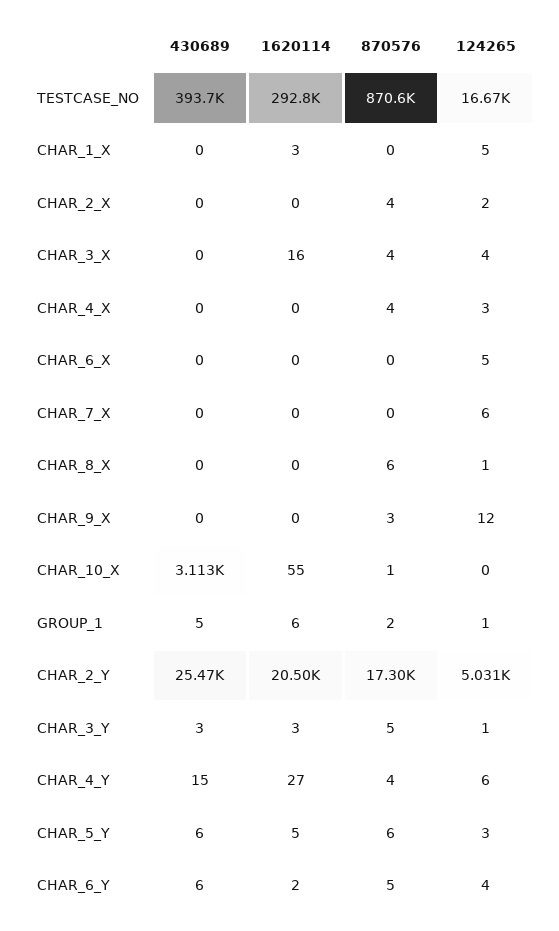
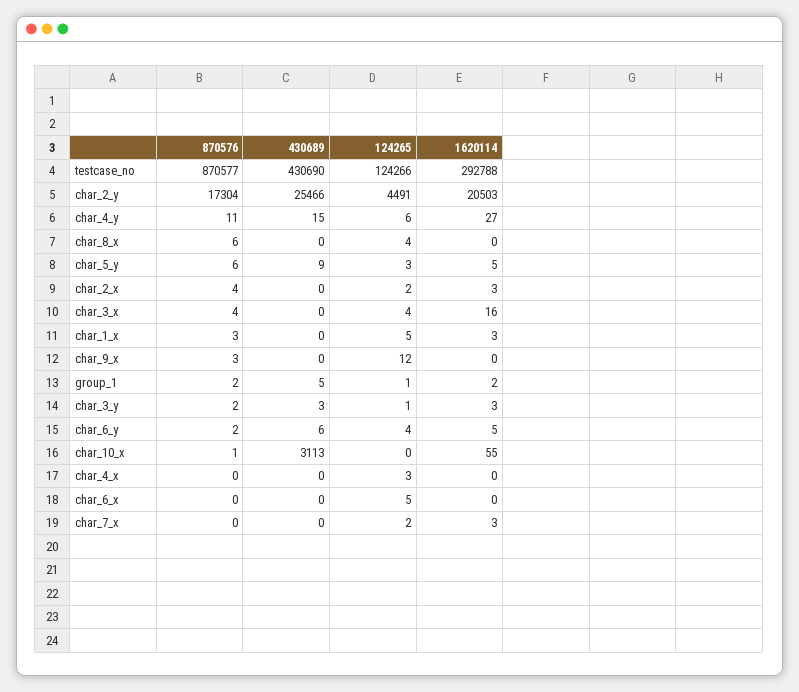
  {
    "430689": {
-     "TESTCASE_NO": 393700,
+     "TESTCASE_NO": 430690,
      "CHAR_1_X": 0,
      "CHAR_2_X": 0,
      "CHAR_3_X": 0,
      "CHAR_4_X": 0,
      "CHAR_6_X": 0,
      "CHAR_7_X": 0,
      "CHAR_8_X": 0,
      "CHAR_9_X": 0,
      "CHAR_10_X": 3113,
      "GROUP_1": 5,
      "CHAR_2_Y": 25466,
      "CHAR_3_Y": 3,
      "CHAR_4_Y": 15,
-     "CHAR_5_Y": 6,
+     "CHAR_5_Y": 9,
      "CHAR_6_Y": 6
    },
    "1620114": {
      "TESTCASE_NO": 292788,
      "CHAR_1_X": 3,
-     "CHAR_2_X": 0,
+     "CHAR_2_X": 3,
      "CHAR_3_X": 16,
      "CHAR_4_X": 0,
      "CHAR_6_X": 0,
-     "CHAR_7_X": 0,
+     "CHAR_7_X": 3,
      "CHAR_8_X": 0,
      "CHAR_9_X": 0,
      "CHAR_10_X": 55,
-     "GROUP_1": 6,
+     "GROUP_1": 2,
      "CHAR_2_Y": 20503,
      "CHAR_3_Y": 3,
      "CHAR_4_Y": 27,
      "CHAR_5_Y": 5,
-     "CHAR_6_Y": 2
+     "CHAR_6_Y": 5
    },
    "870576": {
      "TESTCASE_NO": 870577,
-     "CHAR_1_X": 0,
+     "CHAR_1_X": 3,
      "CHAR_2_X": 4,
      "CHAR_3_X": 4,
-     "CHAR_4_X": 4,
+     "CHAR_4_X": 0,
      "CHAR_6_X": 0,
      "CHAR_7_X": 0,
      "CHAR_8_X": 6,
      "CHAR_9_X": 3,
      "CHAR_10_X": 1,
      "GROUP_1": 2,
      "CHAR_2_Y": 17304,
-     "CHAR_3_Y": 5,
+     "CHAR_3_Y": 2,
-     "CHAR_4_Y": 4,
+     "CHAR_4_Y": 11,
      "CHAR_5_Y": 6,
-     "CHAR_6_Y": 5
+     "CHAR_6_Y": 2
    },
    "124265": {
-     "TESTCASE_NO": 16670,
+     "TESTCASE_NO": 124266,
      "CHAR_1_X": 5,
      "CHAR_2_X": 2,
      "CHAR_3_X": 4,
      "CHAR_4_X": 3,
      "CHAR_6_X": 5,
-     "CHAR_7_X": 6,
+     "CHAR_7_X": 2,
-     "CHAR_8_X": 1,
+     "CHAR_8_X": 4,
      "CHAR_9_X": 12,
      "CHAR_10_X": 0,
      "GROUP_1": 1,
-     "CHAR_2_Y": 5031,
+     "CHAR_2_Y": 4491,
      "CHAR_3_Y": 1,
      "CHAR_4_Y": 6,
      "CHAR_5_Y": 3,
      "CHAR_6_Y": 4
    }
  }

